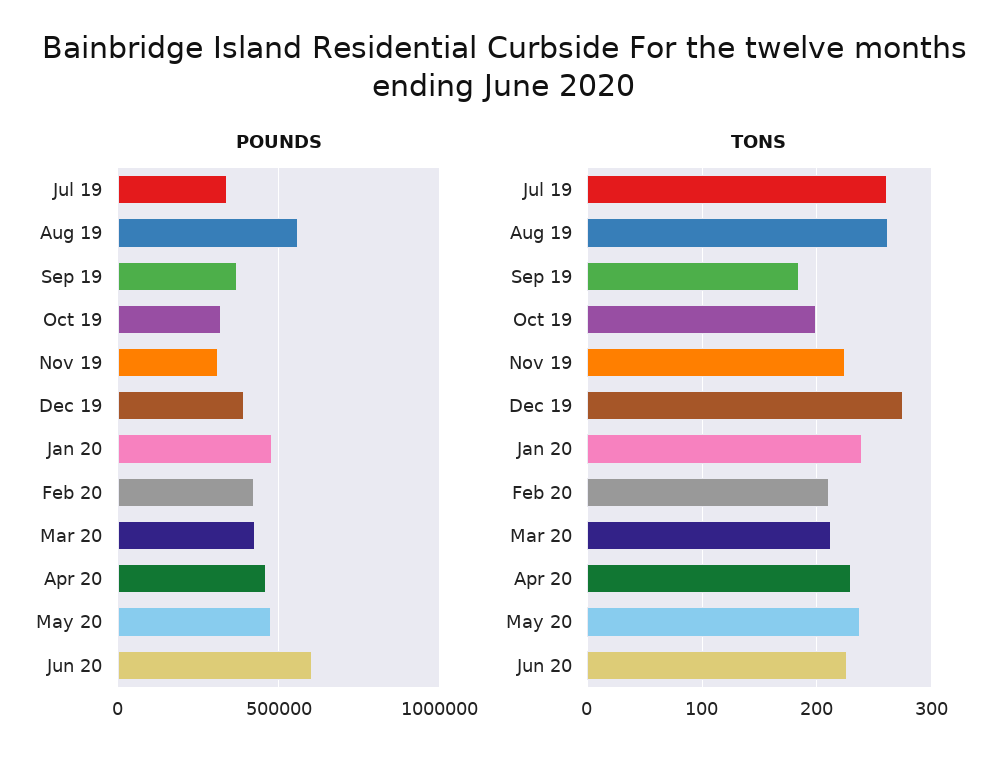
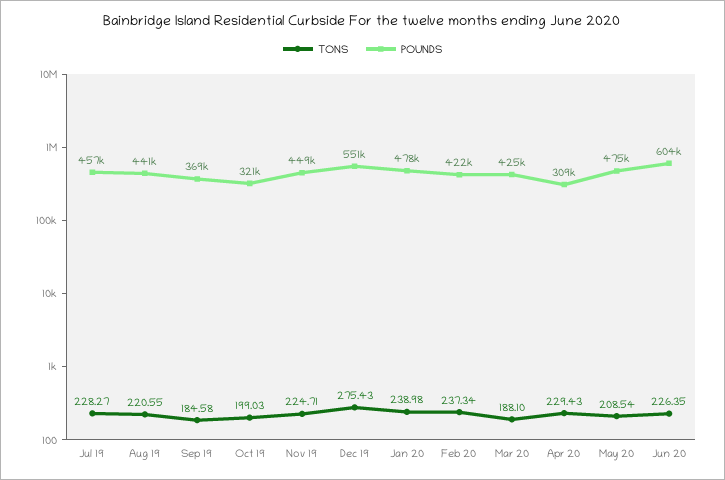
  {
    "POUNDS": {
-     "Jul 19": 350000,
+     "Jul 19": 457000,
-     "Aug 19": 550000,
+     "Aug 19": 441000,
      "Sep 19": 369000,
      "Oct 19": 321000,
-     "Nov 19": 300000,
+     "Nov 19": 449000,
-     "Dec 19": 400000,
+     "Dec 19": 551000,
      "Jan 20": 478000,
      "Feb 20": 422000,
      "Mar 20": 425000,
-     "Apr 20": 450000,
+     "Apr 20": 309000,
      "May 20": 475000,
      "Jun 20": 604000
    },
    "TONS": {
-     "Jul 19": 260,
+     "Jul 19": 228.27,
-     "Aug 19": 260,
+     "Aug 19": 220.55,
      "Sep 19": 184.58,
      "Oct 19": 199.03,
      "Nov 19": 224.71,
      "Dec 19": 275.43,
      "Jan 20": 238.98,
-     "Feb 20": 210,
+     "Feb 20": 237.34,
-     "Mar 20": 210,
+     "Mar 20": 188.1,
      "Apr 20": 229.43,
-     "May 20": 240,
+     "May 20": 208.54,
      "Jun 20": 226.35
    }
  }

